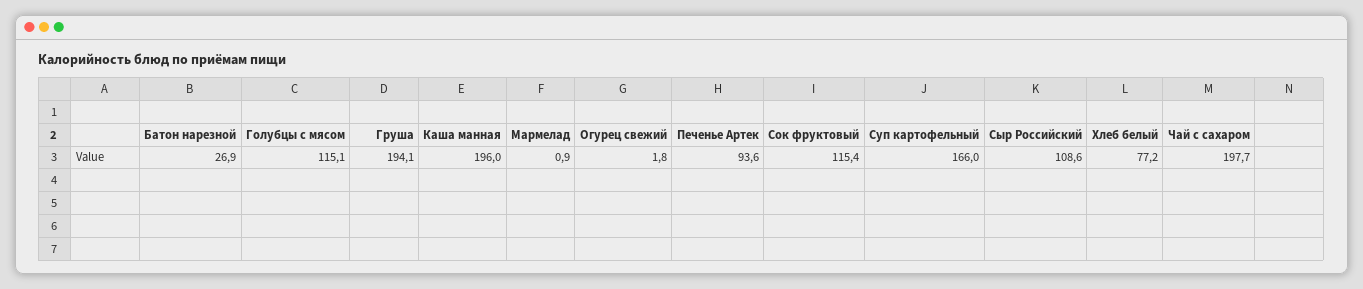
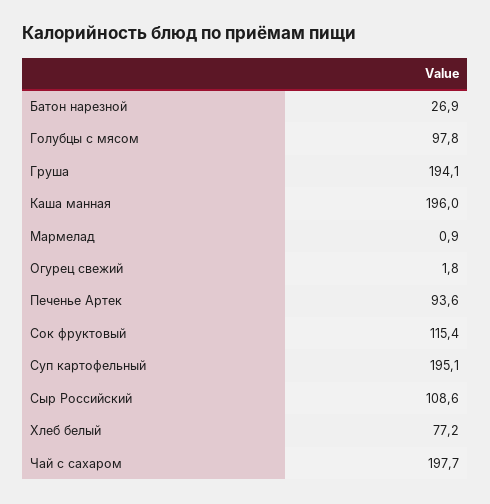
  {
    "Батон нарезной": 26.9,
-   "Голубцы с мясом": 115.1,
+   "Голубцы с мясом": 97.8,
    "Груша": 194.1,
    "Каша манная": 196,
    "Мармелад": 0.9,
    "Огурец свежий": 1.8,
    "Печенье Артек": 93.6,
    "Сок фруктовый": 115.4,
-   "Суп картофельный": 166,
+   "Суп картофельный": 195.1,
    "Сыр Российский": 108.6,
    "Хлеб белый": 77.2,
    "Чай с сахаром": 197.7
  }

